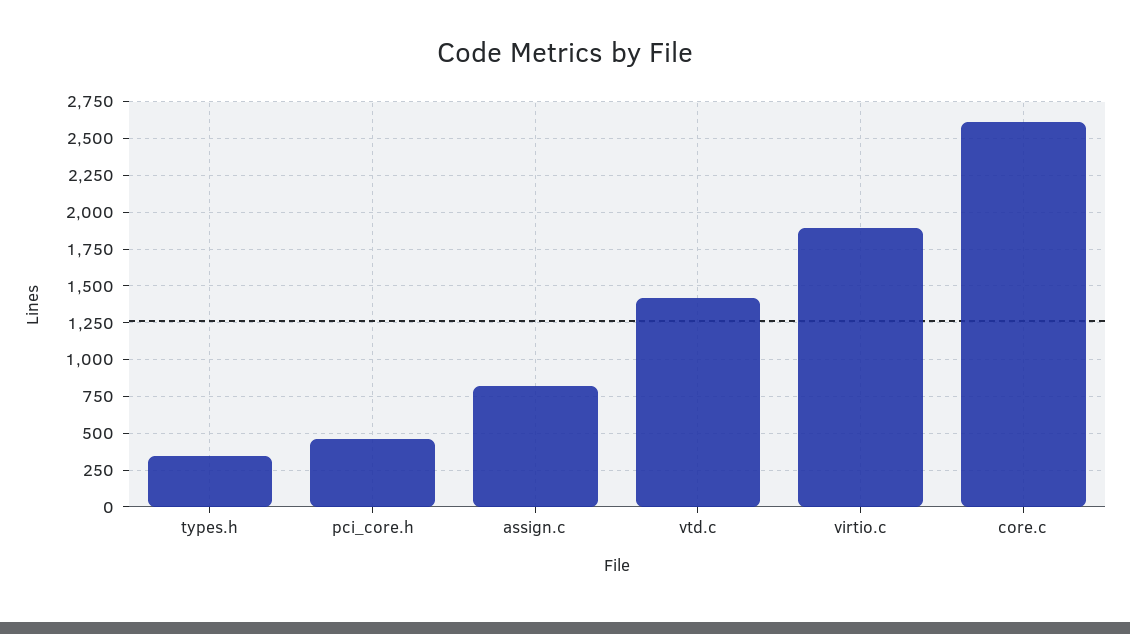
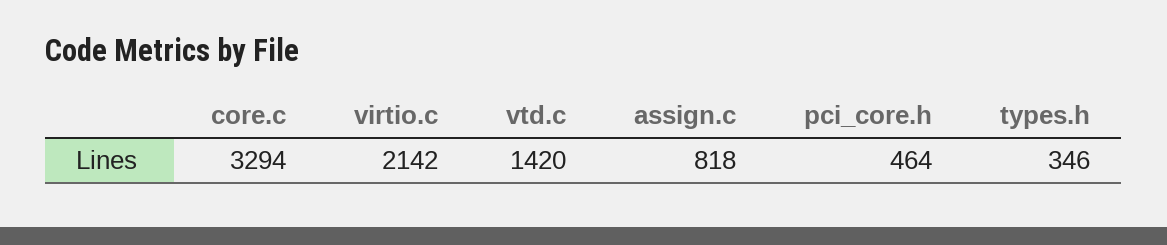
  {
    "types.h": 346,
    "pci_core.h": 464,
    "assign.c": 818,
    "vtd.c": 1420,
-   "virtio.c": 1900,
+   "virtio.c": 2142,
-   "core.c": 2600
+   "core.c": 3294
  }

